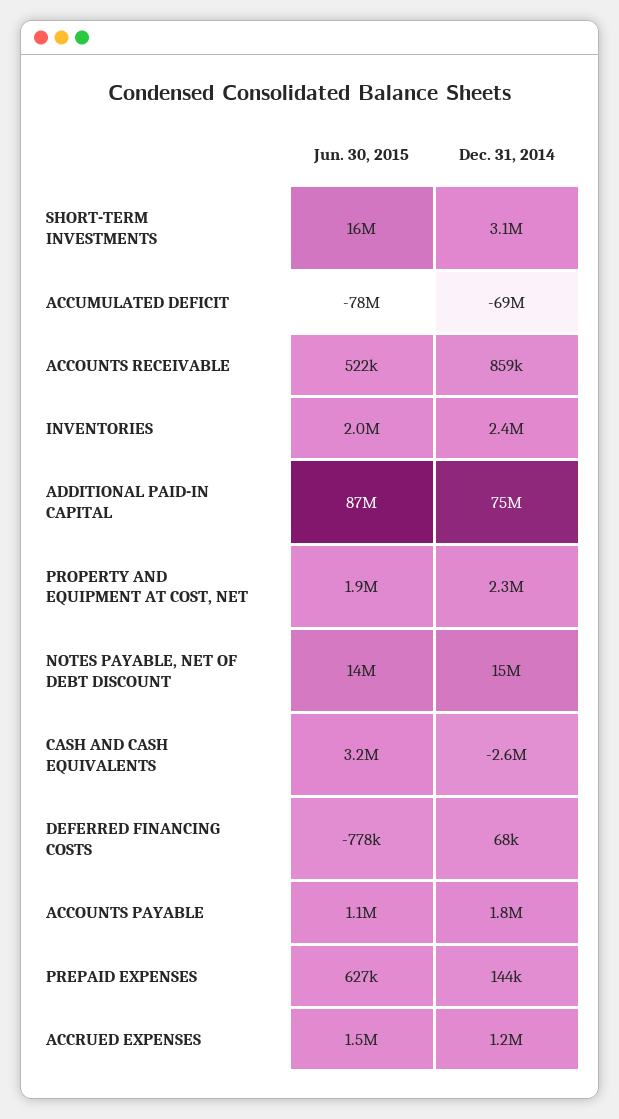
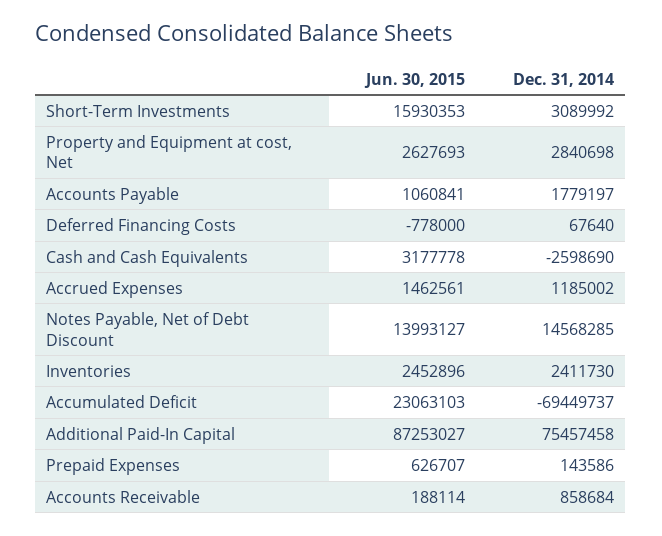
  {
    "Jun. 30, 2015": {
      "SHORT-TERM INVESTMENTS": 15930353,
-     "ACCUMULATED DEFICIT": -78000000,
+     "ACCUMULATED DEFICIT": 23063103,
-     "ACCOUNTS RECEIVABLE": 522000,
+     "ACCOUNTS RECEIVABLE": 188114,
-     "INVENTORIES": 2000000,
+     "INVENTORIES": 2452896,
      "ADDITIONAL PAID-IN CAPITAL": 87253027,
-     "PROPERTY AND EQUIPMENT AT COST, NET": 1900000,
+     "PROPERTY AND EQUIPMENT AT COST, NET": 2627693,
      "NOTES PAYABLE, NET OF DEBT DISCOUNT": 13993127,
      "CASH AND CASH EQUIVALENTS": 3177778,
      "DEFERRED FINANCING COSTS": -778000,
      "ACCOUNTS PAYABLE": 1060841,
      "PREPAID EXPENSES": 626707,
      "ACCRUED EXPENSES": 1462561
    },
    "Dec. 31, 2014": {
      "SHORT-TERM INVESTMENTS": 3089992,
      "ACCUMULATED DEFICIT": -69449737,
      "ACCOUNTS RECEIVABLE": 858684,
      "INVENTORIES": 2411730,
      "ADDITIONAL PAID-IN CAPITAL": 75457458,
-     "PROPERTY AND EQUIPMENT AT COST, NET": 2300000,
+     "PROPERTY AND EQUIPMENT AT COST, NET": 2840698,
      "NOTES PAYABLE, NET OF DEBT DISCOUNT": 14568285,
      "CASH AND CASH EQUIVALENTS": -2598690,
      "DEFERRED FINANCING COSTS": 67640,
      "ACCOUNTS PAYABLE": 1779197,
      "PREPAID EXPENSES": 143586,
      "ACCRUED EXPENSES": 1185002
    }
  }

